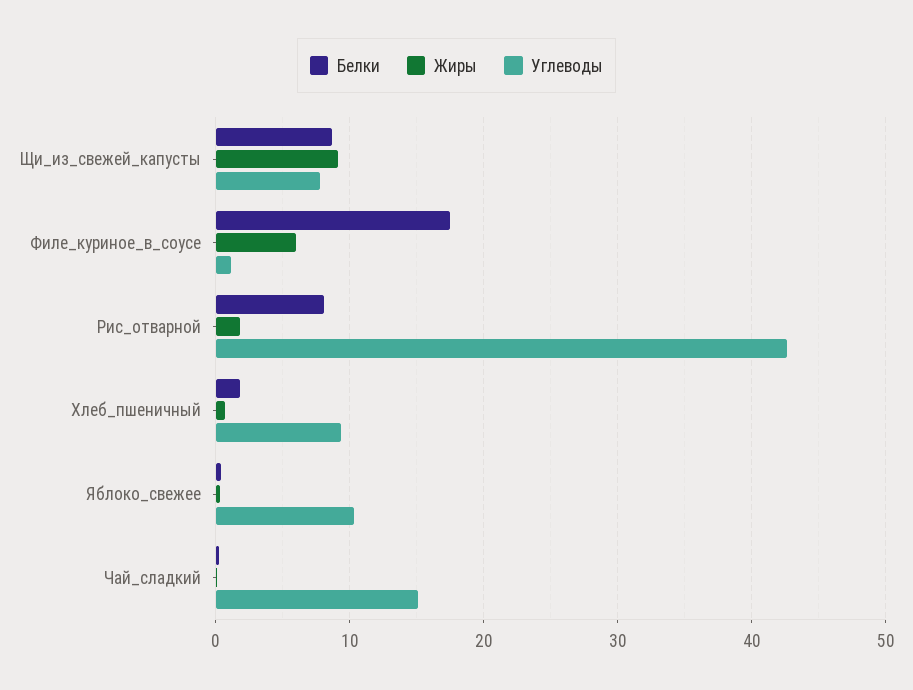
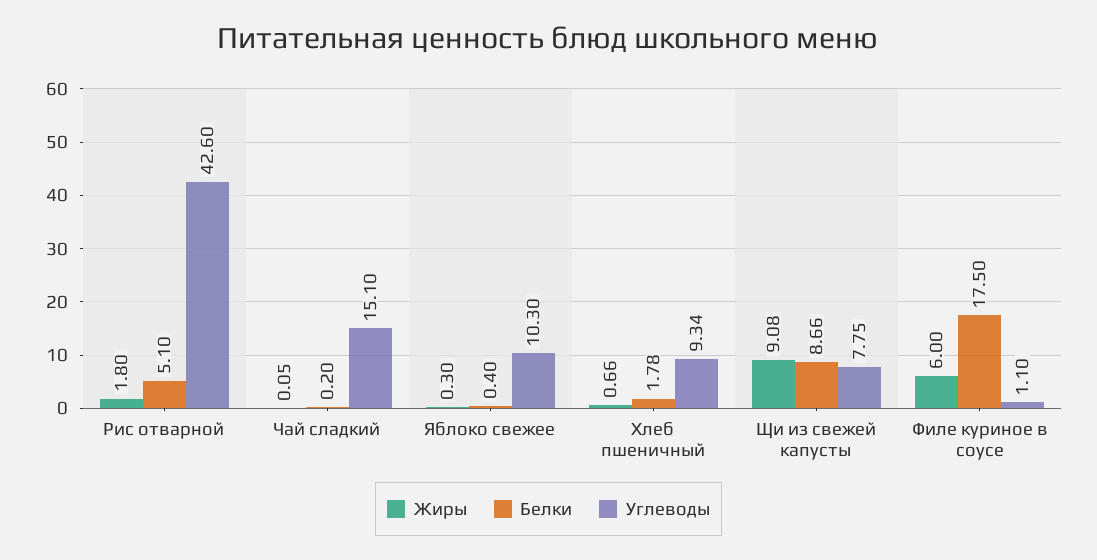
  {
    "Белки": {
      "Щи_из_свежей_капусты": 8.66,
      "Филе_куриное_в_соусе": 17.5,
-     "Рис_отварной": 8,
+     "Рис_отварной": 5.1,
      "Хлеб_пшеничный": 1.78,
      "Яблоко_свежее": 0.4,
      "Чай_сладкий": 0.2
    },
    "Жиры": {
      "Щи_из_свежей_капусты": 9.08,
      "Филе_куриное_в_соусе": 6,
      "Рис_отварной": 1.8,
      "Хлеб_пшеничный": 0.66,
      "Яблоко_свежее": 0.3,
      "Чай_сладкий": 0.05
    },
    "Углеводы": {
      "Щи_из_свежей_капусты": 7.75,
      "Филе_куриное_в_соусе": 1.1,
      "Рис_отварной": 42.6,
      "Хлеб_пшеничный": 9.34,
      "Яблоко_свежее": 10.3,
      "Чай_сладкий": 15.1
    }
  }

